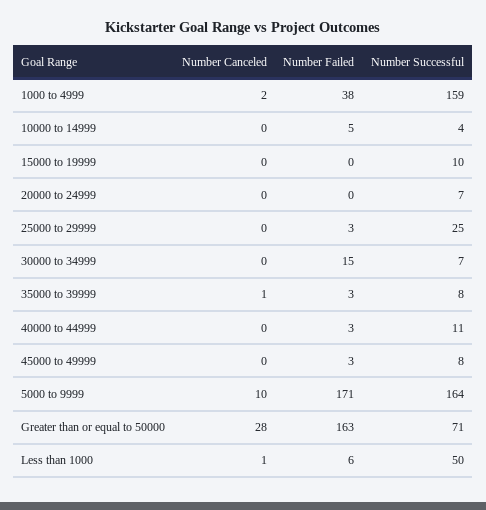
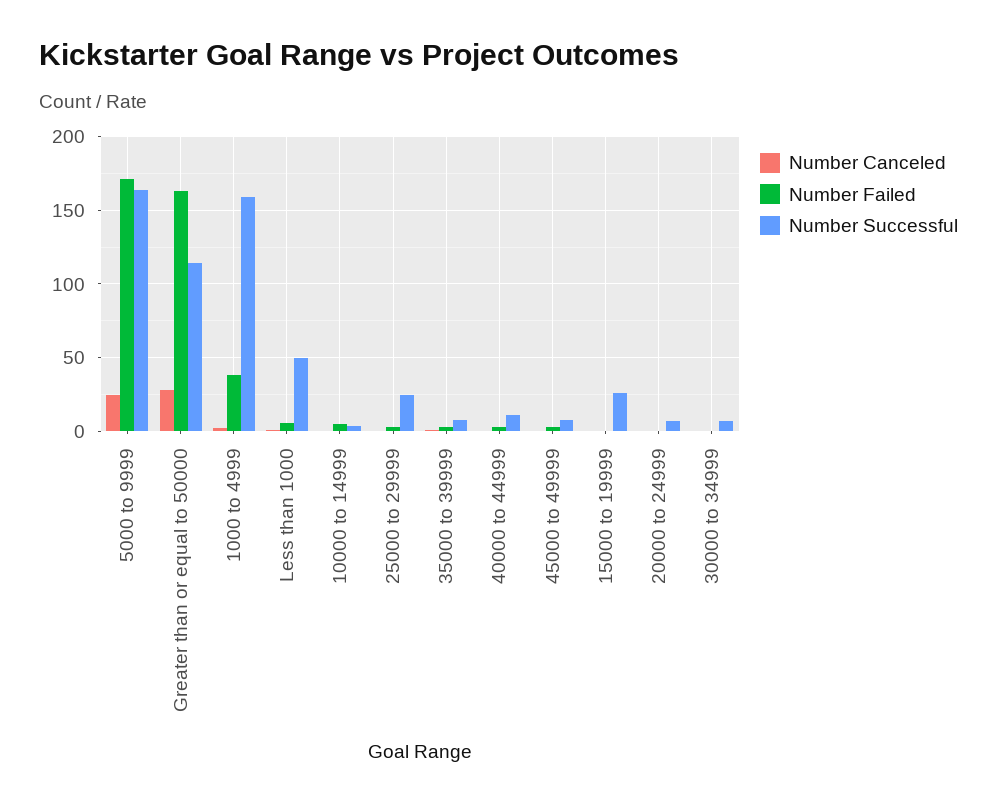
  {
    "Number Canceled": {
      "1000 to 4999": 2,
      "10000 to 14999": 0,
      "15000 to 19999": 0,
      "20000 to 24999": 0,
      "25000 to 29999": 0,
      "30000 to 34999": 0,
      "35000 to 39999": 1,
      "40000 to 44999": 0,
      "45000 to 49999": 0,
-     "5000 to 9999": 10,
+     "5000 to 9999": 25,
      "Greater than or equal to 50000": 28,
      "Less than 1000": 1
    },
    "Number Failed": {
      "1000 to 4999": 38,
      "10000 to 14999": 5,
      "15000 to 19999": 0,
      "20000 to 24999": 0,
      "25000 to 29999": 3,
-     "30000 to 34999": 15,
+     "30000 to 34999": 0,
      "35000 to 39999": 3,
      "40000 to 44999": 3,
      "45000 to 49999": 3,
      "5000 to 9999": 171,
      "Greater than or equal to 50000": 163,
      "Less than 1000": 6
    },
    "Number Successful": {
      "1000 to 4999": 159,
      "10000 to 14999": 4,
-     "15000 to 19999": 10,
+     "15000 to 19999": 25,
      "20000 to 24999": 7,
      "25000 to 29999": 25,
      "30000 to 34999": 7,
      "35000 to 39999": 8,
      "40000 to 44999": 11,
      "45000 to 49999": 8,
      "5000 to 9999": 164,
-     "Greater than or equal to 50000": 71,
+     "Greater than or equal to 50000": 115,
      "Less than 1000": 50
    }
  }

